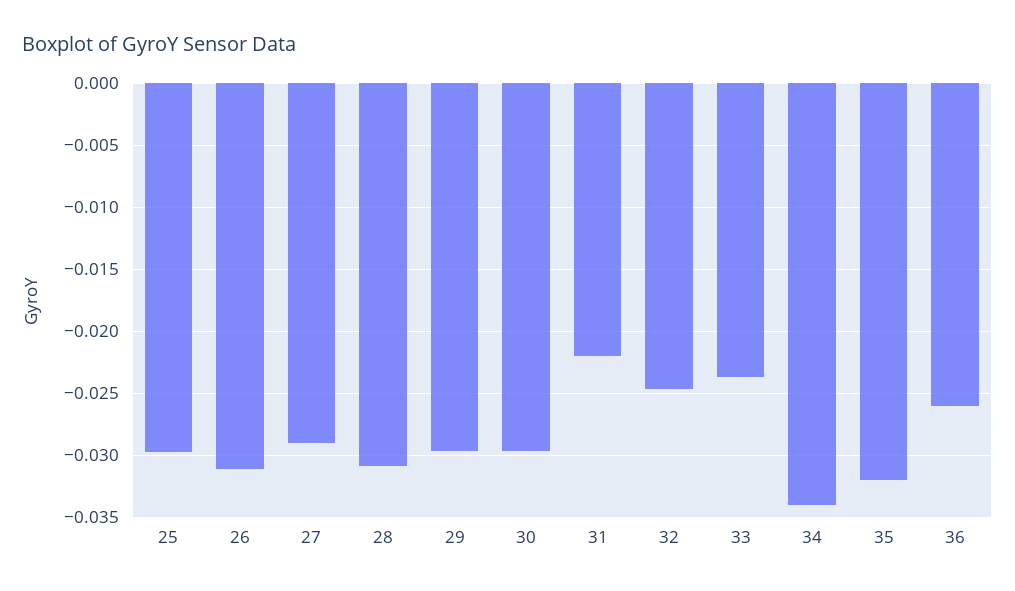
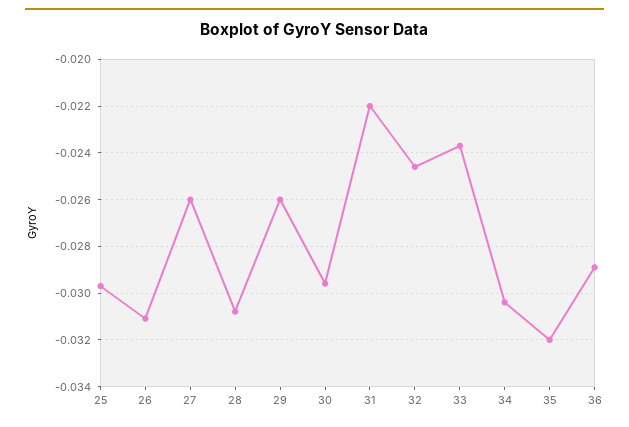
  {
    "25": -0.0295,
    "26": -0.031,
-   "27": -0.029,
+   "27": -0.026,
    "28": -0.031,
-   "29": -0.0295,
+   "29": -0.026,
    "30": -0.0295,
    "31": -0.022,
    "32": -0.0245,
    "33": -0.0235,
-   "34": -0.034,
+   "34": -0.0305,
    "35": -0.032,
-   "36": -0.026
+   "36": -0.029
  }

